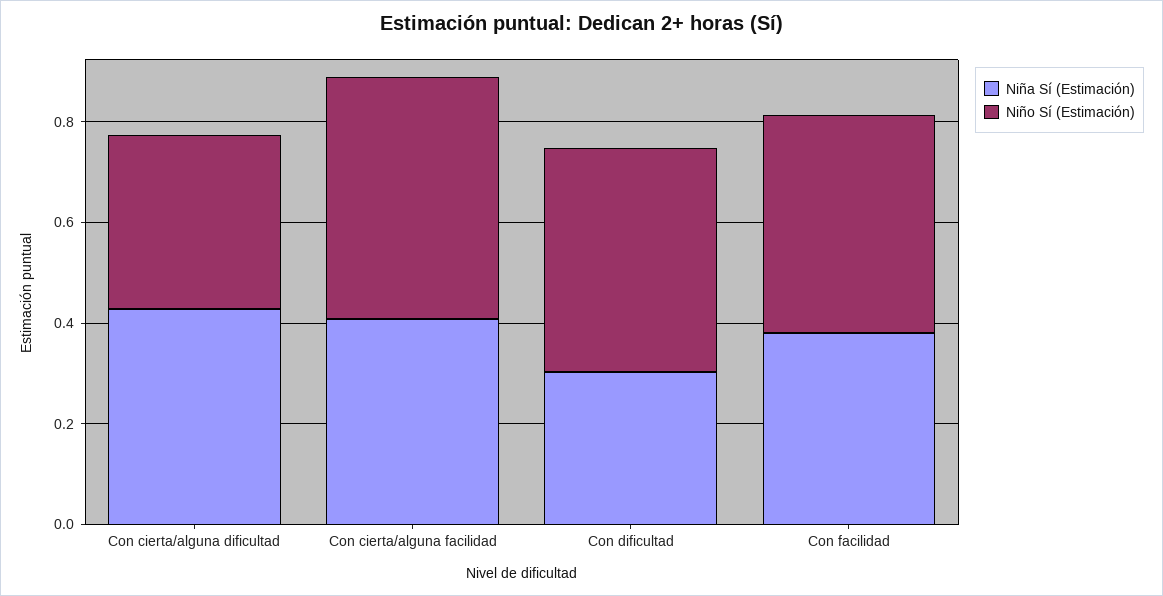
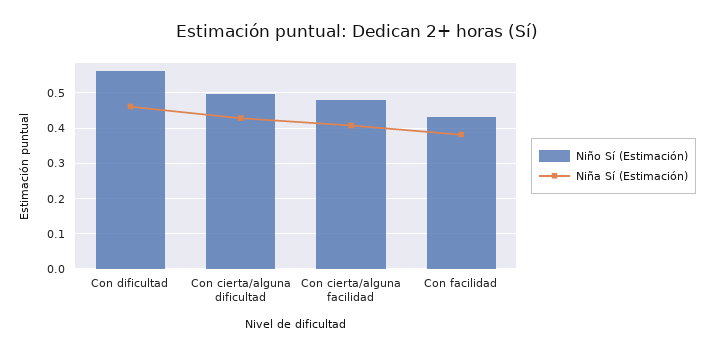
  {
    "Niña Sí (Estimación)": {
      "Con cierta/alguna dificultad": 0.42,
      "Con cierta/alguna facilidad": 0.4,
-     "Con dificultad": 0.3,
+     "Con dificultad": 0.46,
      "Con facilidad": 0.38
    },
    "Niño Sí (Estimación)": {
-     "Con cierta/alguna dificultad": 0.35,
+     "Con cierta/alguna dificultad": 0.5,
      "Con cierta/alguna facilidad": 0.48,
-     "Con dificultad": 0.45,
+     "Con dificultad": 0.56,
      "Con facilidad": 0.44
    }
  }

